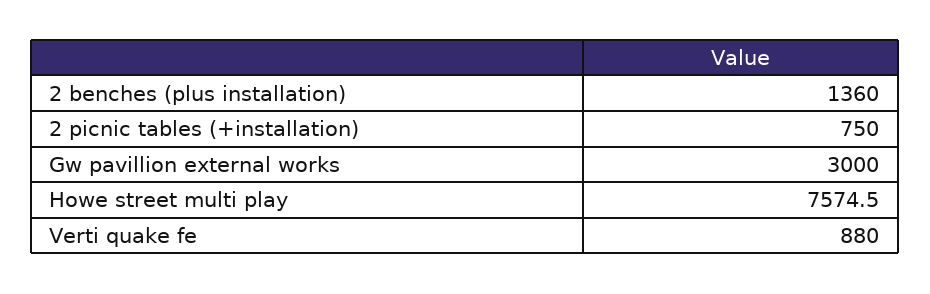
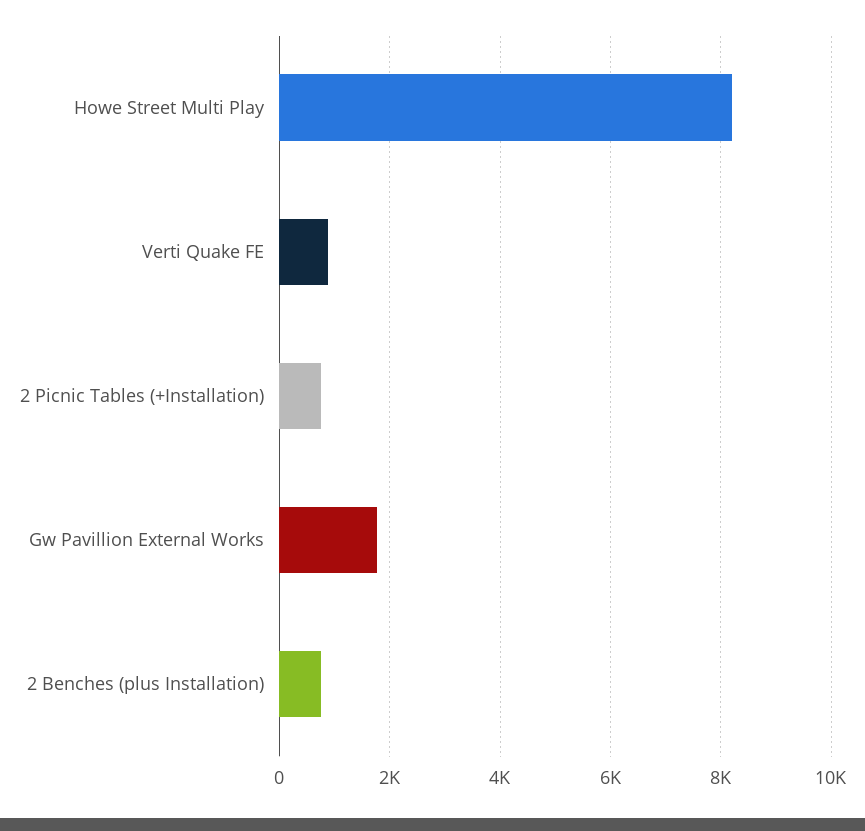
  {
-   "2 benches (plus installation)": 1360,
+   "2 benches (plus installation)": 800,
    "2 picnic tables (+installation)": 750,
-   "Gw pavillion external works": 3000,
+   "Gw pavillion external works": 1800,
-   "Howe street multi play": 7574.5,
+   "Howe street multi play": 8200,
    "Verti quake fe": 880
  }

